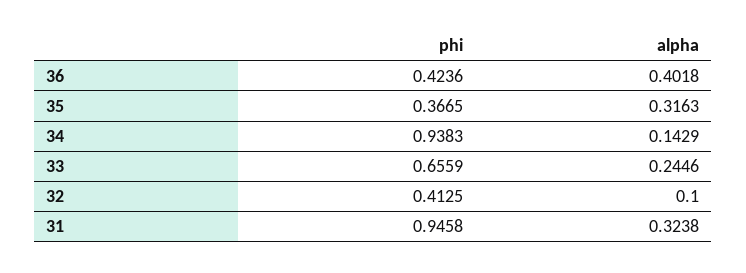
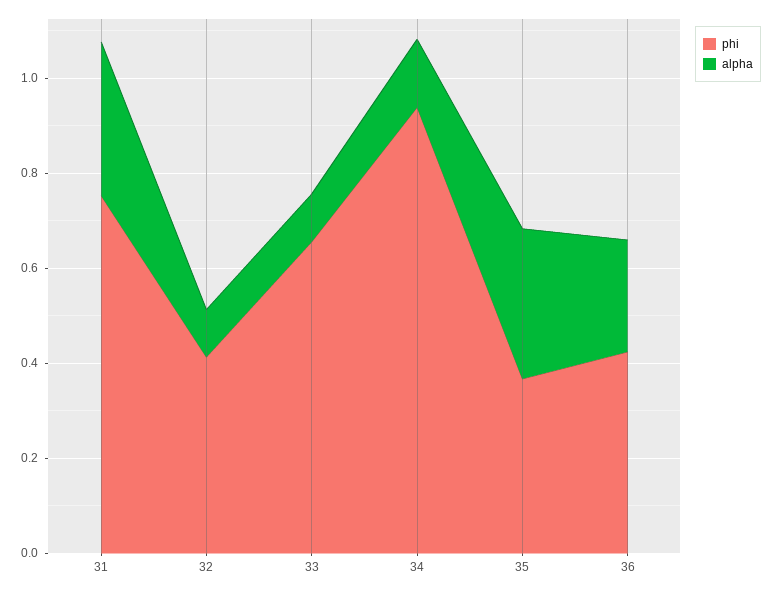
  {
    "phi": {
      "36": 0.4236,
      "35": 0.3665,
      "34": 0.9383,
      "33": 0.6559,
      "32": 0.4125,
-     "31": 0.9458
+     "31": 0.75
    },
    "alpha": {
-     "36": 0.4018,
+     "36": 0.25,
      "35": 0.3163,
      "34": 0.1429,
-     "33": 0.2446,
+     "33": 0.1,
      "32": 0.1,
      "31": 0.3238
    }
  }

